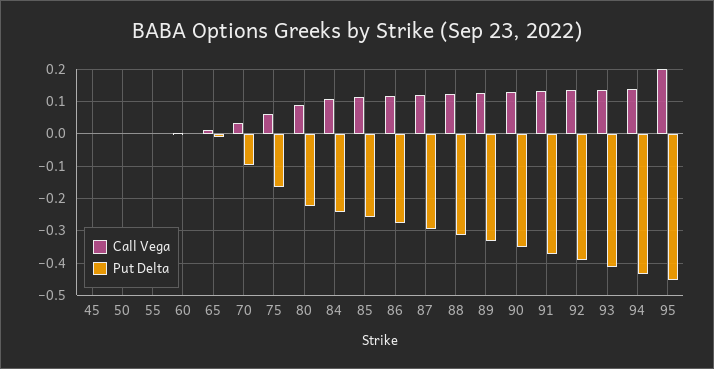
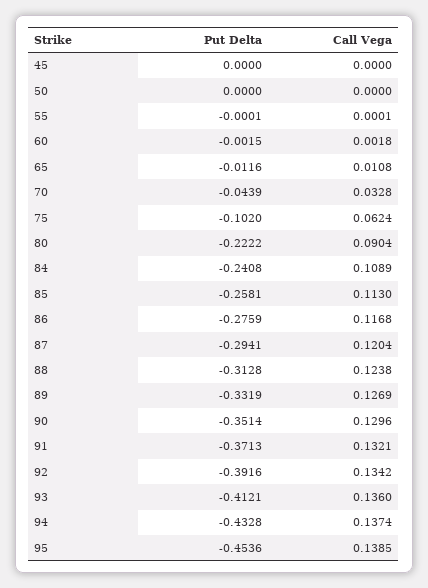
  {
    "Call Vega": {
      "45": 0,
      "50": 0,
      "55": 0.0001,
      "60": 0.0018,
      "65": 0.0108,
      "70": 0.0328,
      "75": 0.0624,
      "80": 0.0904,
      "84": 0.1089,
      "85": 0.113,
      "86": 0.1168,
      "87": 0.1204,
      "88": 0.1238,
      "89": 0.1269,
      "90": 0.1296,
      "91": 0.1321,
      "92": 0.1342,
      "93": 0.136,
      "94": 0.1374,
-     "95": 0.2
+     "95": 0.1385
    },
    "Put Delta": {
      "45": 0,
      "50": 0,
      "55": -0.0001,
      "60": -0.0015,
      "65": -0.0116,
-     "70": -0.1,
+     "70": -0.0439,
-     "75": -0.16,
+     "75": -0.102,
      "80": -0.2222,
      "84": -0.2408,
      "85": -0.2581,
      "86": -0.2759,
      "87": -0.2941,
      "88": -0.3128,
      "89": -0.3319,
      "90": -0.3514,
      "91": -0.3713,
      "92": -0.3916,
      "93": -0.4121,
      "94": -0.4328,
      "95": -0.4536
    }
  }

